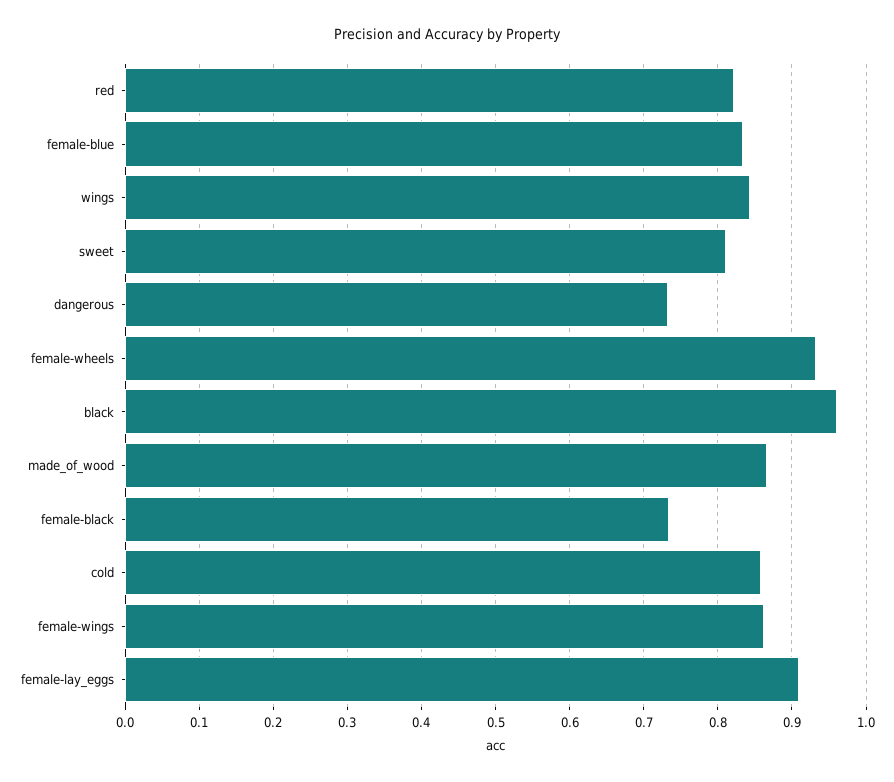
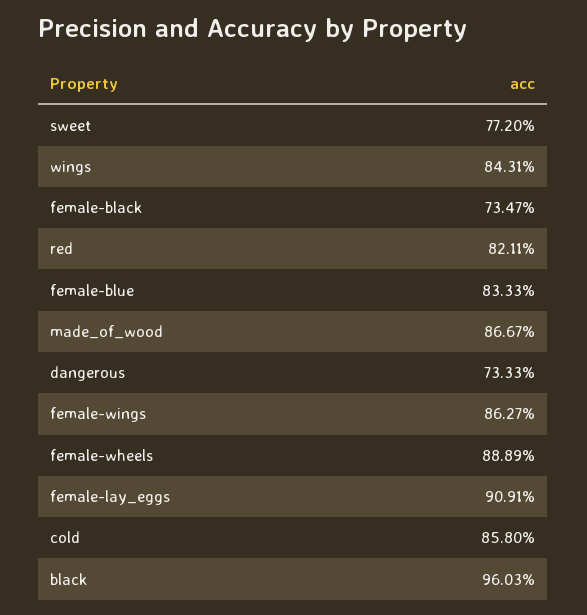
  {
    "red": 0.8211,
    "female-blue": 0.8333,
    "wings": 0.8431,
-   "sweet": 0.81,
+   "sweet": 0.772,
    "dangerous": 0.7333,
-   "female-wheels": 0.93,
+   "female-wheels": 0.8889,
    "black": 0.9603,
    "made_of_wood": 0.8667,
    "female-black": 0.7347,
    "cold": 0.858,
    "female-wings": 0.8627,
    "female-lay_eggs": 0.9091
  }

